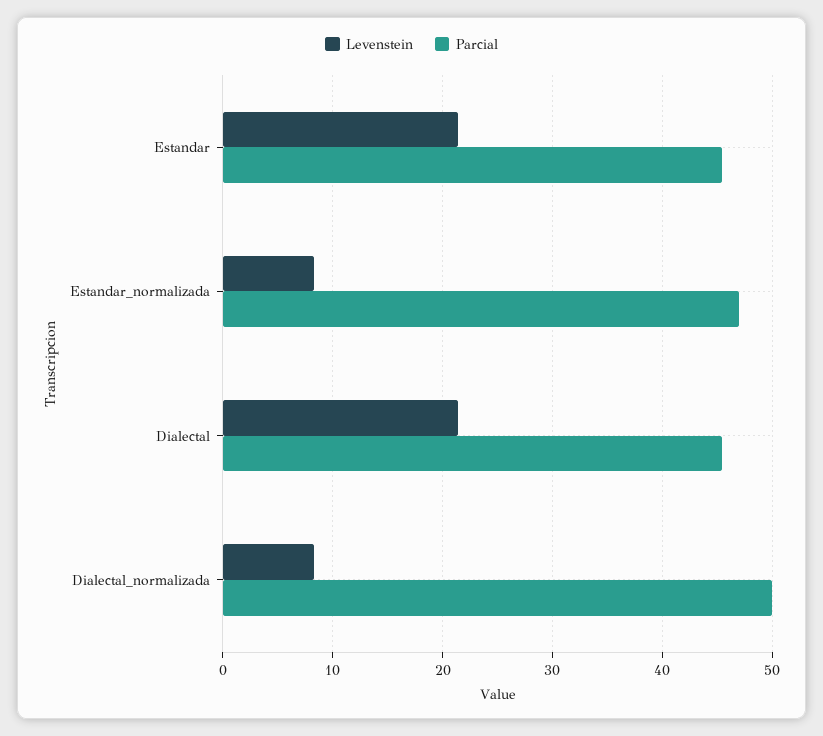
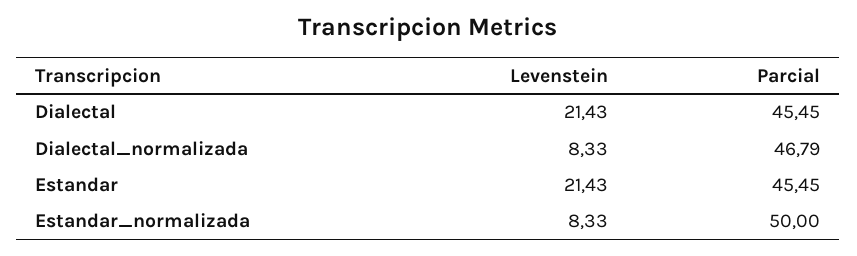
  {
    "Levenstein": {
      "Estandar": 21.43,
      "Estandar_normalizada": 8.33,
      "Dialectal": 21.43,
      "Dialectal_normalizada": 8.33
    },
    "Parcial": {
      "Estandar": 45.45,
-     "Estandar_normalizada": 47,
+     "Estandar_normalizada": 50,
      "Dialectal": 45.45,
-     "Dialectal_normalizada": 50
+     "Dialectal_normalizada": 46.79
    }
  }

